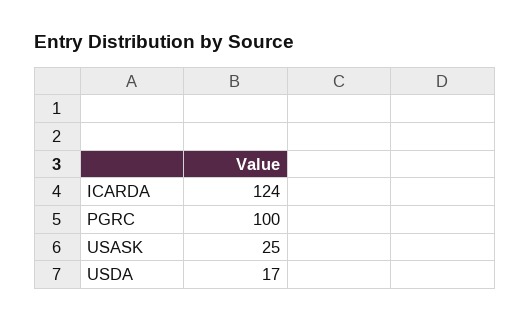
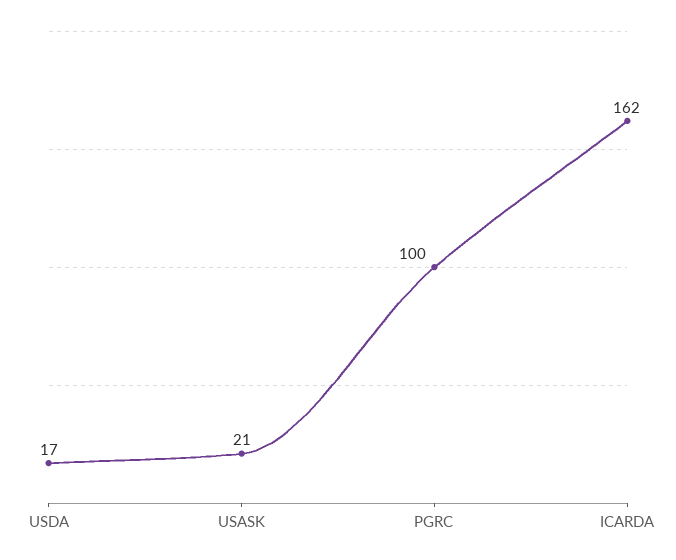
  {
-   "ICARDA": 124,
+   "ICARDA": 162,
    "PGRC": 100,
-   "USASK": 25,
+   "USASK": 21,
    "USDA": 17
  }

